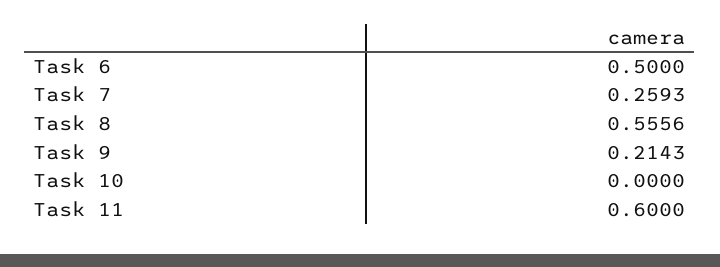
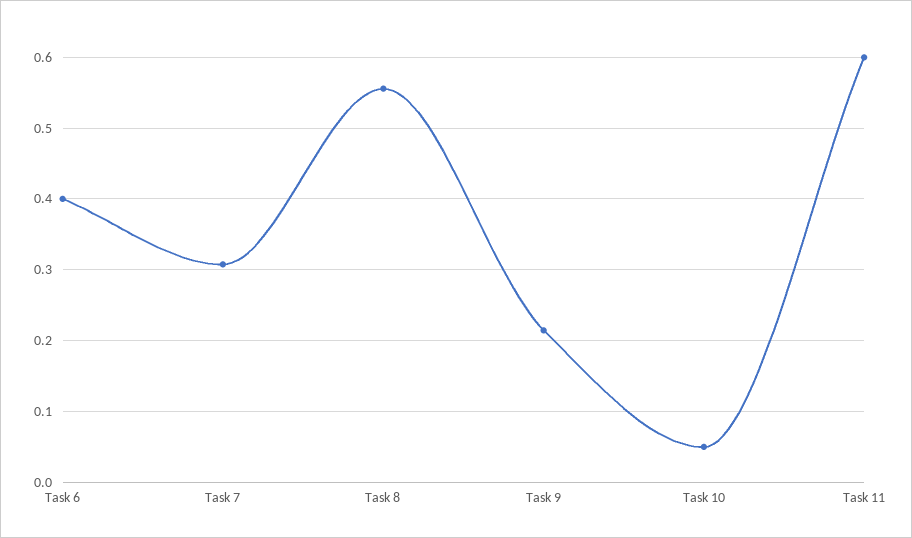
  {
-   "Task 6": 0.5,
+   "Task 6": 0.4,
-   "Task 7": 0.2593,
+   "Task 7": 0.31,
    "Task 8": 0.5556,
    "Task 9": 0.2143,
-   "Task 10": 0,
+   "Task 10": 0.05,
    "Task 11": 0.6
  }

